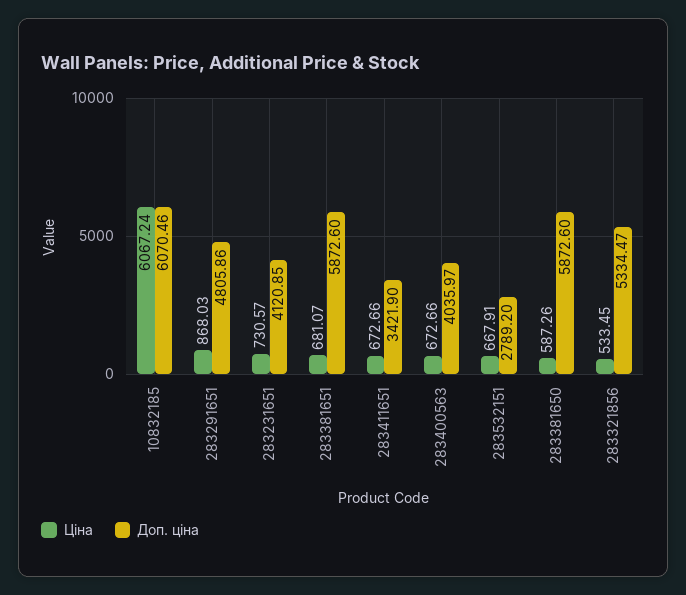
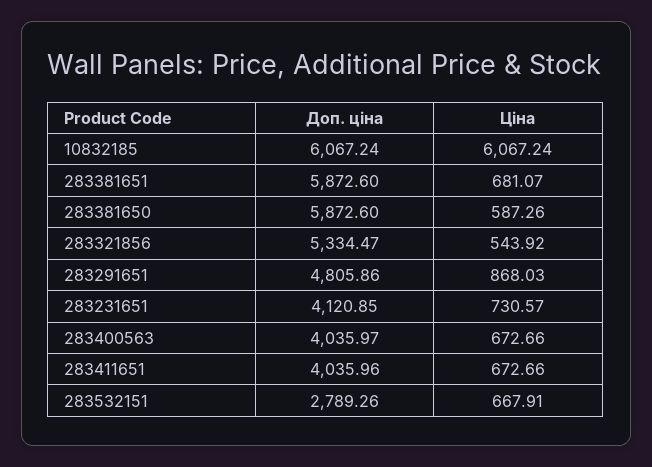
  {
    "Ціна": {
      "10832185": 6067.24,
      "283291651": 868.03,
      "283231651": 730.57,
      "283381651": 681.07,
      "283411651": 672.66,
      "283400563": 672.66,
      "283532151": 667.91,
      "283381650": 587.26,
-     "283321856": 533.45
+     "283321856": 543.92
    },
    "Доп. ціна": {
-     "10832185": 6070.46,
+     "10832185": 6067.24,
      "283291651": 4805.86,
      "283231651": 4120.85,
      "283381651": 5872.6,
-     "283411651": 3421.9,
+     "283411651": 4035.96,
      "283400563": 4035.97,
-     "283532151": 2789.2,
+     "283532151": 2789.26,
      "283381650": 5872.6,
      "283321856": 5334.47
    }
  }

